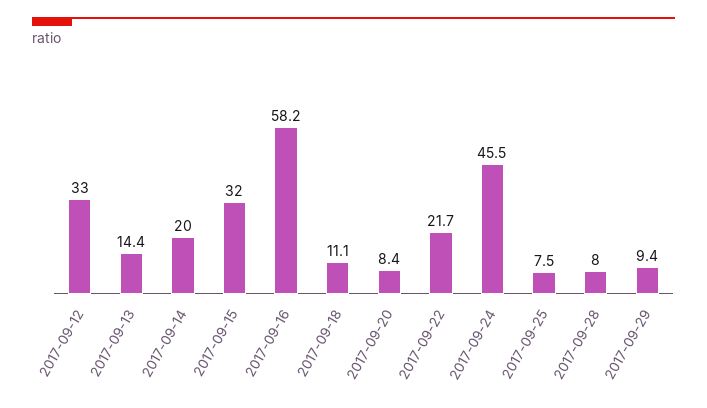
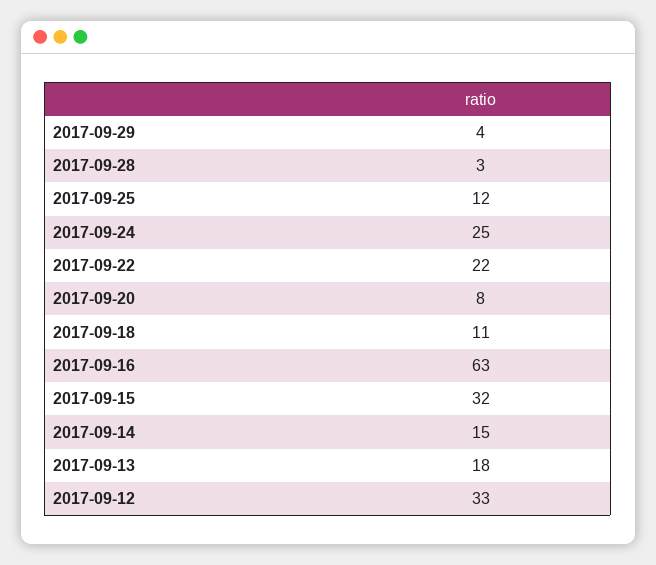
  {
    "2017-09-12": 33,
-   "2017-09-13": 14.4,
+   "2017-09-13": 18,
-   "2017-09-14": 20,
+   "2017-09-14": 15,
    "2017-09-15": 32,
-   "2017-09-16": 58.2,
+   "2017-09-16": 63,
    "2017-09-18": 11.1,
    "2017-09-20": 8.4,
    "2017-09-22": 21.7,
-   "2017-09-24": 45.5,
+   "2017-09-24": 25,
-   "2017-09-25": 7.5,
+   "2017-09-25": 12,
-   "2017-09-28": 8,
+   "2017-09-28": 3,
-   "2017-09-29": 9.4
+   "2017-09-29": 4
  }

